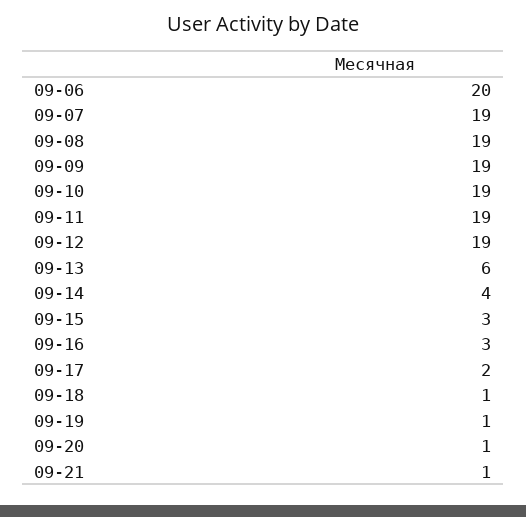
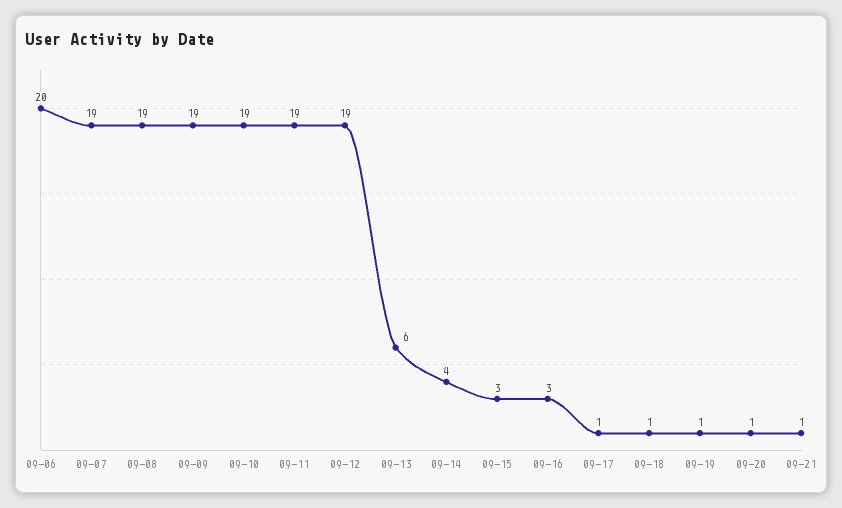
  {
    "09-06": 20,
    "09-07": 19,
    "09-08": 19,
    "09-09": 19,
    "09-10": 19,
    "09-11": 19,
    "09-12": 19,
    "09-13": 6,
    "09-14": 4,
    "09-15": 3,
    "09-16": 3,
-   "09-17": 2,
+   "09-17": 1,
    "09-18": 1,
    "09-19": 1,
    "09-20": 1,
    "09-21": 1
  }

